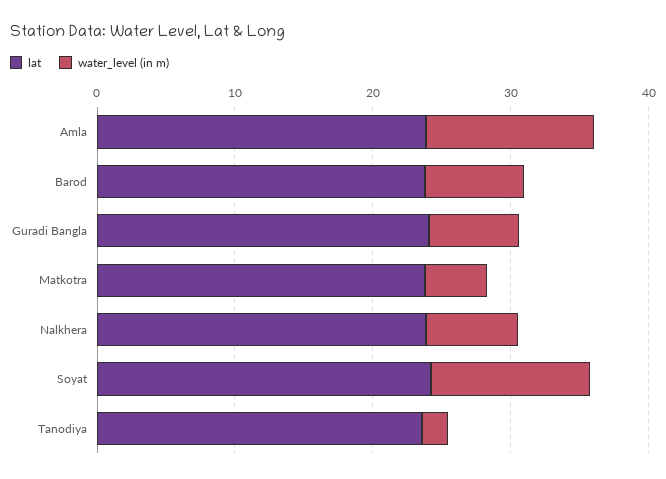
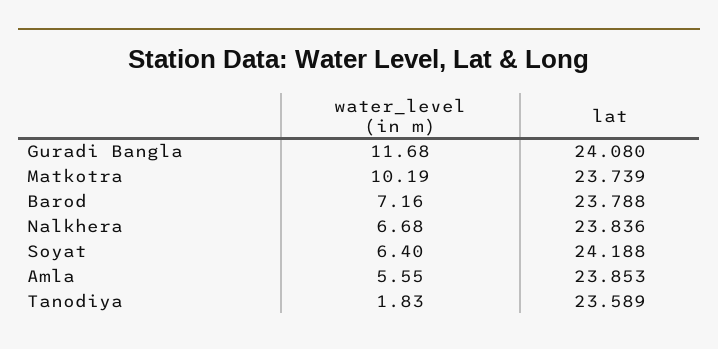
  {
    "lat": {
      "Amla": 23.853,
      "Barod": 23.788,
      "Guradi Bangla": 24.08,
      "Matkotra": 23.739,
      "Nalkhera": 23.836,
      "Soyat": 24.188,
      "Tanodiya": 23.589
    },
    "water_level (in m)": {
-     "Amla": 12,
+     "Amla": 5.55,
      "Barod": 7.16,
-     "Guradi Bangla": 6,
+     "Guradi Bangla": 11.68,
-     "Matkotra": 4,
+     "Matkotra": 10.19,
      "Nalkhera": 6.68,
-     "Soyat": 12,
+     "Soyat": 6.4,
      "Tanodiya": 1.83
    }
  }

